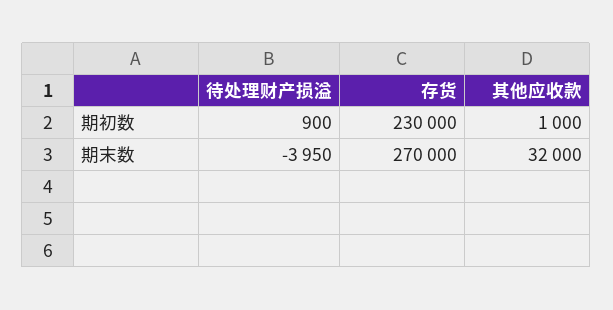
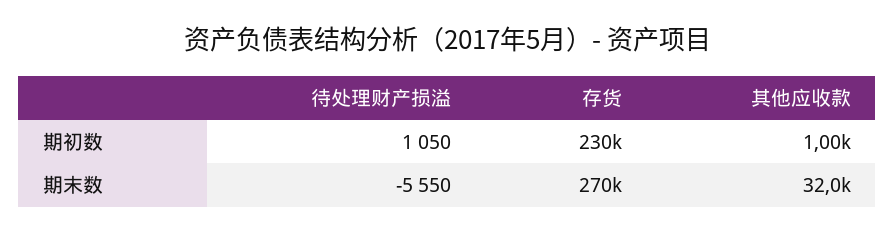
  {
    "待处理财产损溢": {
-     "期初数": 900,
+     "期初数": 1050,
-     "期末数": -3950
+     "期末数": -5550
    },
    "存货": {
      "期初数": 230000,
      "期末数": 270000
    },
    "其他应收款": {
      "期初数": 1000,
      "期末数": 32000
    }
  }

